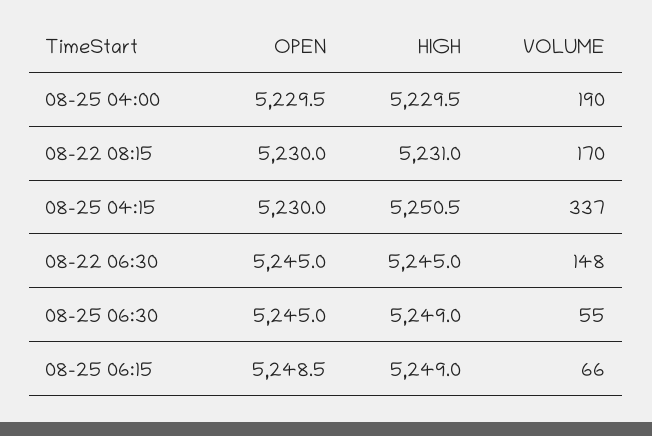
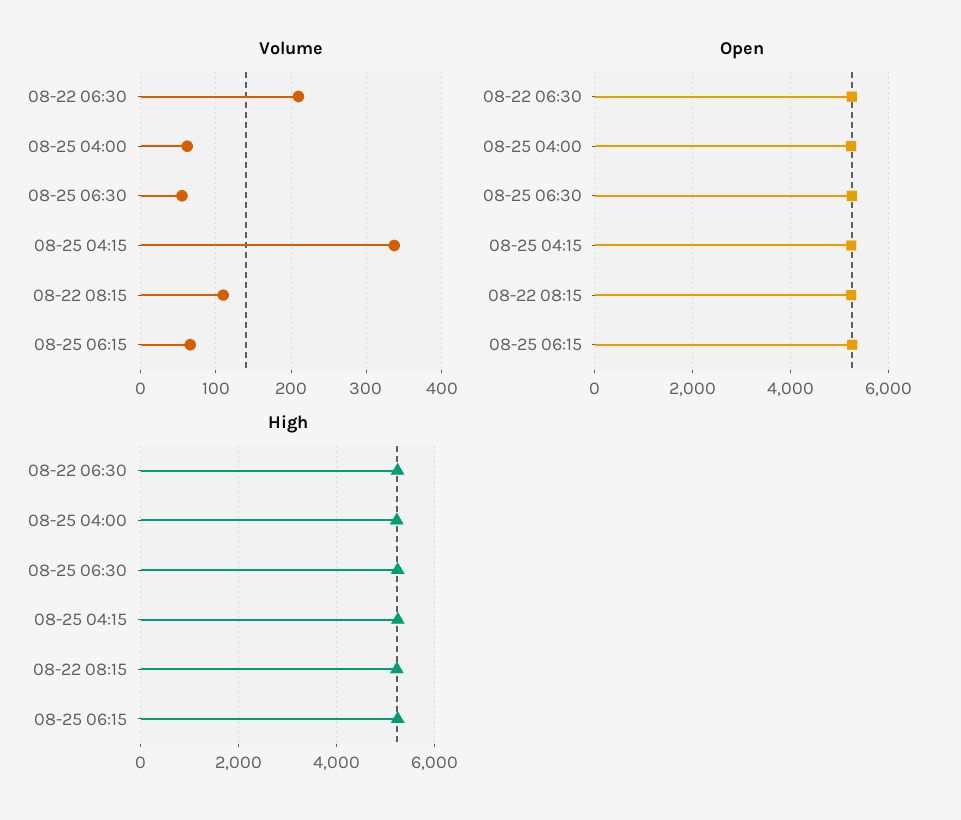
  {
    "OPEN": {
      "08-25 04:00": 5229.5,
      "08-22 08:15": 5230,
      "08-25 04:15": 5230,
      "08-22 06:30": 5245,
      "08-25 06:30": 5245,
      "08-25 06:15": 5248.5
    },
    "HIGH": {
      "08-25 04:00": 5229.5,
      "08-22 08:15": 5231,
      "08-25 04:15": 5250.5,
      "08-22 06:30": 5245,
      "08-25 06:30": 5249,
      "08-25 06:15": 5249
    },
    "VOLUME": {
-     "08-25 04:00": 190,
+     "08-25 04:00": 60,
-     "08-22 08:15": 170,
+     "08-22 08:15": 110,
      "08-25 04:15": 337,
-     "08-22 06:30": 148,
+     "08-22 06:30": 210,
      "08-25 06:30": 55,
      "08-25 06:15": 66
    }
  }

